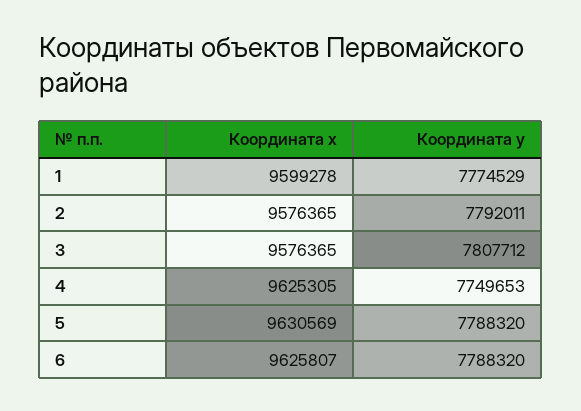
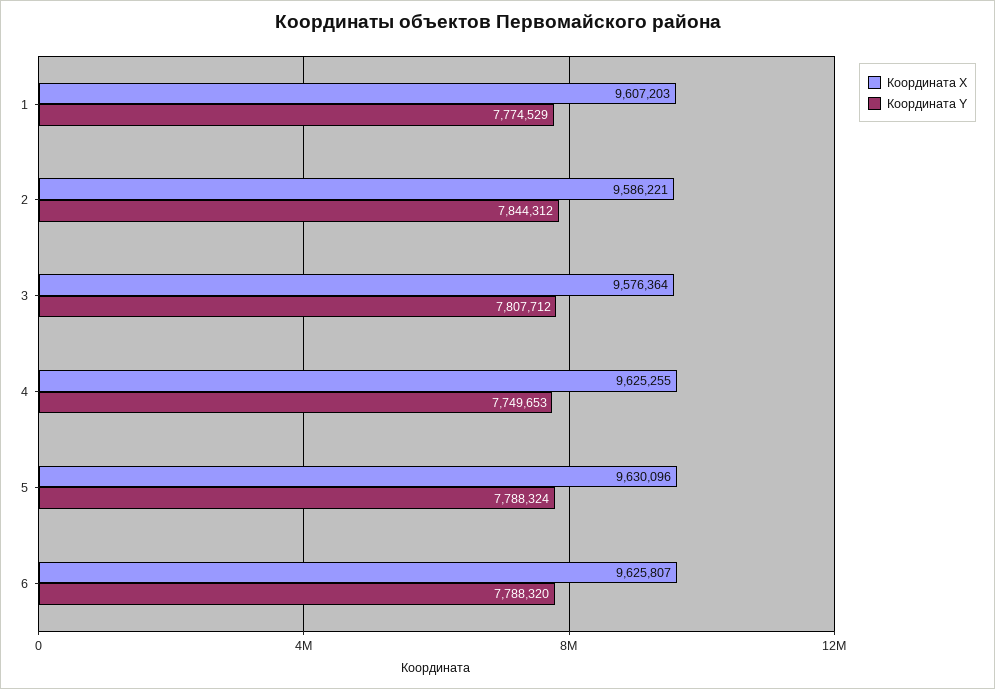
  {
    "Координата x": {
-     "1": 9599278,
+     "1": 9607203,
-     "2": 9576365,
+     "2": 9586221,
-     "3": 9576365,
+     "3": 9576364,
-     "4": 9625305,
+     "4": 9625255,
-     "5": 9630569,
+     "5": 9630096,
      "6": 9625807
    },
    "Координата y": {
      "1": 7774529,
-     "2": 7792011,
+     "2": 7844312,
      "3": 7807712,
      "4": 7749653,
-     "5": 7788320,
+     "5": 7788324,
      "6": 7788320
    }
  }

